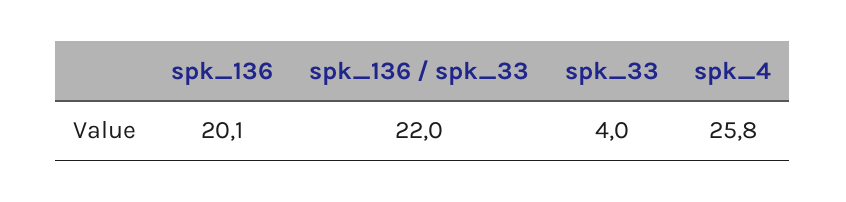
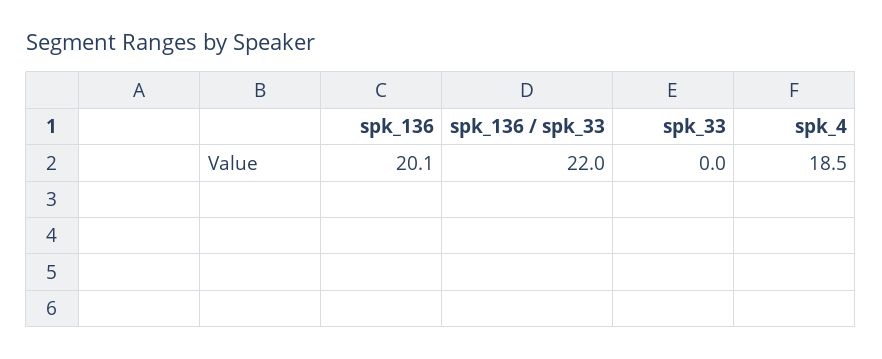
  {
    "spk_136": 20.1,
    "spk_136 / spk_33": 22,
-   "spk_33": 4,
+   "spk_33": 0,
-   "spk_4": 25.8
+   "spk_4": 18.5
  }

